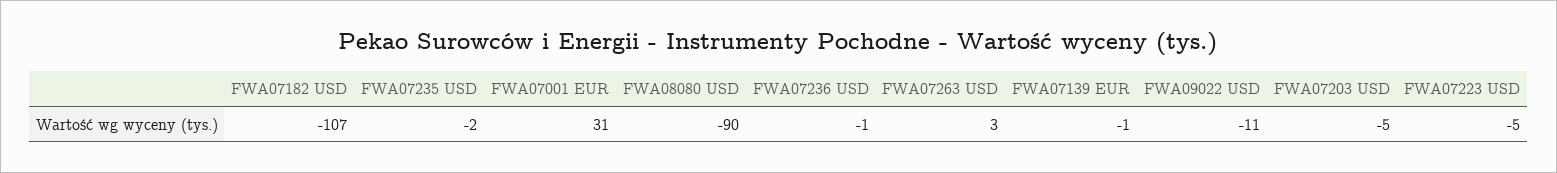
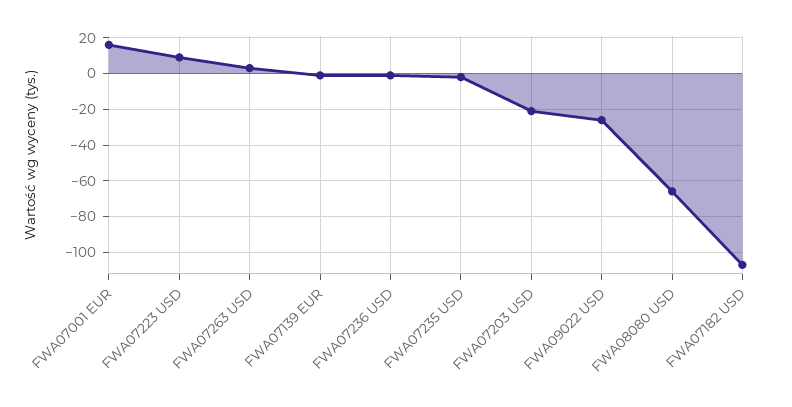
  {
    "FWA07182 USD": -107,
    "FWA07235 USD": -2,
-   "FWA07001 EUR": 31,
+   "FWA07001 EUR": 15,
-   "FWA08080 USD": -90,
+   "FWA08080 USD": -65,
    "FWA07236 USD": -1,
    "FWA07263 USD": 3,
    "FWA07139 EUR": -1,
-   "FWA09022 USD": -11,
+   "FWA09022 USD": -25,
-   "FWA07203 USD": -5,
+   "FWA07203 USD": -20,
-   "FWA07223 USD": -5
+   "FWA07223 USD": 10
  }

